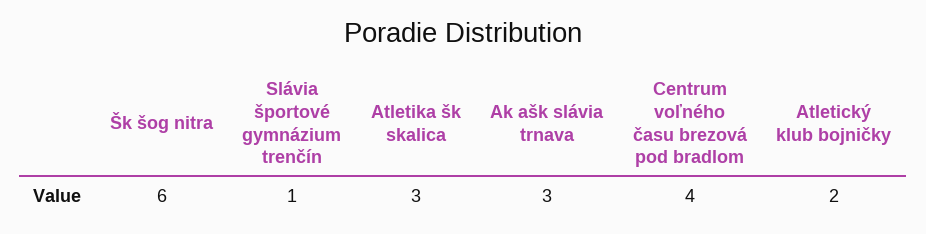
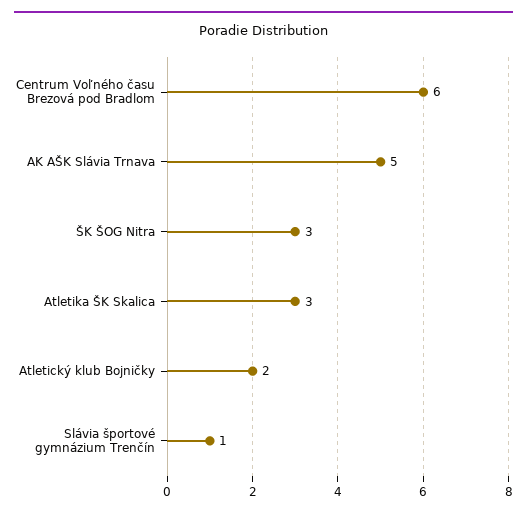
  {
-   "Šk šog nitra": 6,
+   "Šk šog nitra": 3,
    "Slávia športové gymnázium trenčín": 1,
    "Atletika šk skalica": 3,
-   "Ak ašk slávia trnava": 3,
+   "Ak ašk slávia trnava": 5,
-   "Centrum voľného času brezová pod bradlom": 4,
+   "Centrum voľného času brezová pod bradlom": 6,
    "Atletický klub bojničky": 2
  }

